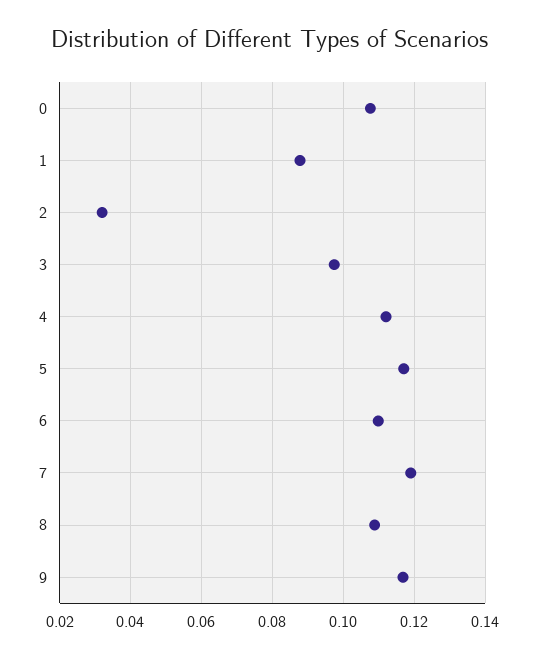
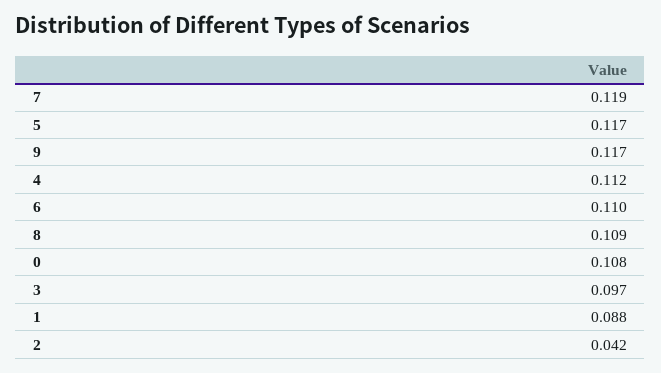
  {
    "0": 0.108,
    "1": 0.088,
-   "2": 0.032,
+   "2": 0.042,
    "3": 0.097,
    "4": 0.112,
    "5": 0.117,
    "6": 0.11,
    "7": 0.119,
    "8": 0.109,
    "9": 0.117
  }

